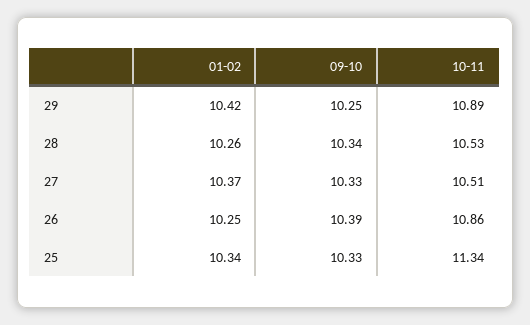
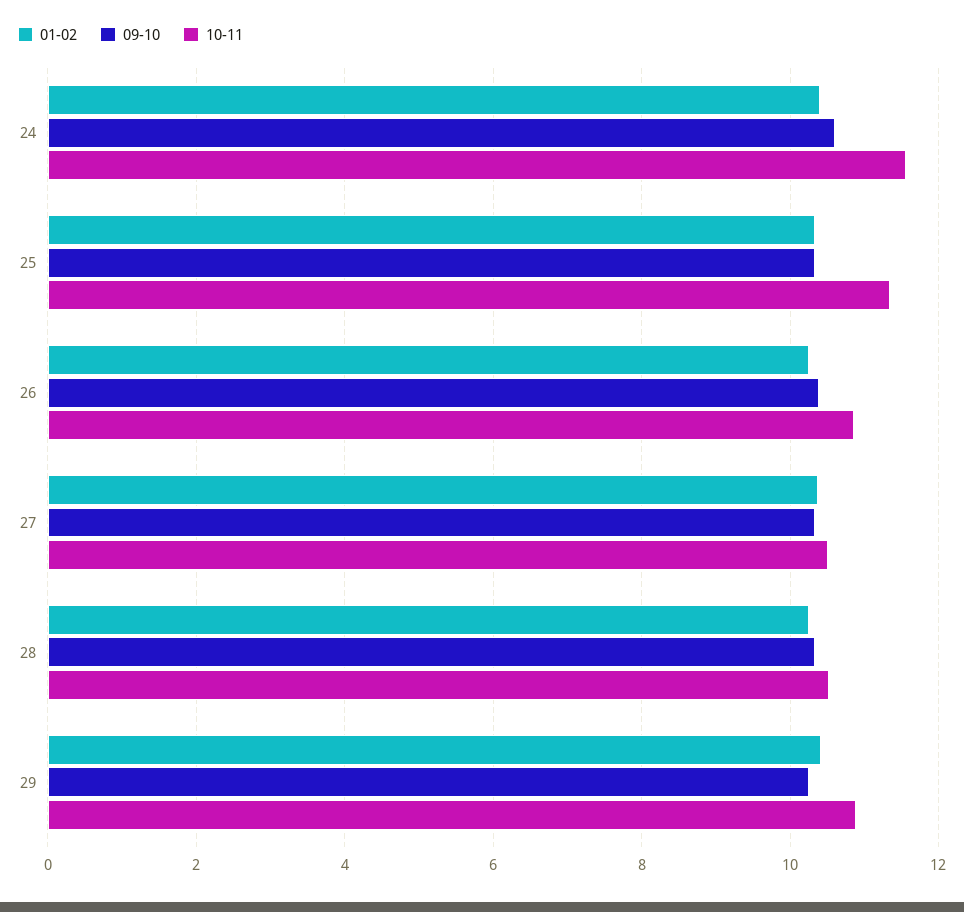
  {
    "01-02": {
      "29": 10.42,
      "28": 10.26,
      "27": 10.37,
      "26": 10.25,
-     "25": 10.34
+     "25": 10.34,
+     "24": 10.4
    },
    "09-10": {
      "29": 10.25,
      "28": 10.34,
      "27": 10.33,
      "26": 10.39,
-     "25": 10.33
+     "25": 10.33,
+     "24": 10.6
    },
    "10-11": {
      "29": 10.89,
      "28": 10.53,
      "27": 10.51,
      "26": 10.86,
-     "25": 11.34
+     "25": 11.34,
+     "24": 11.6
    }
  }

